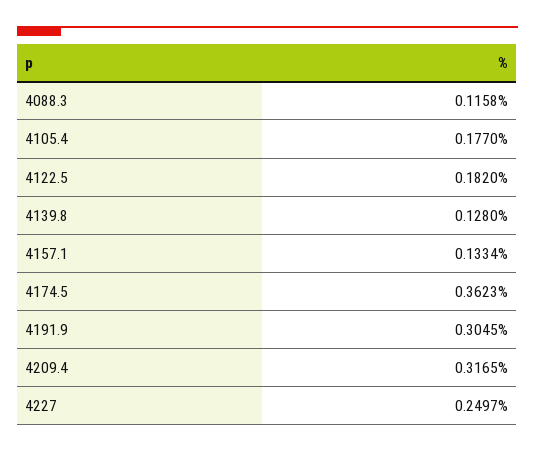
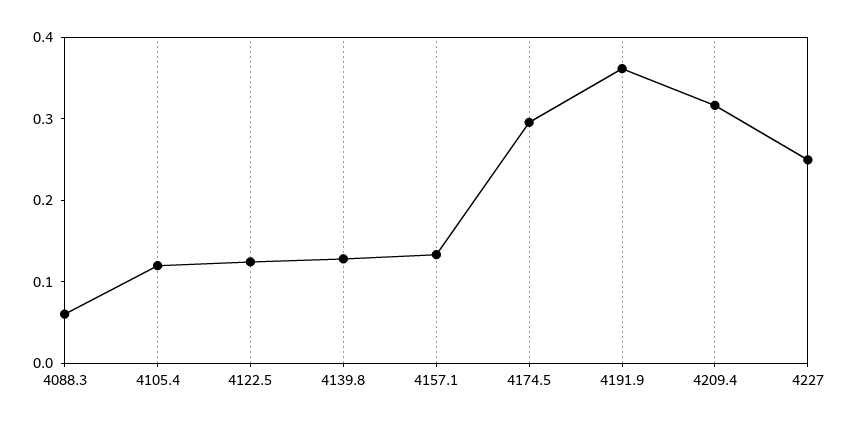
  {
-   "4088.3": 0.1158,
+   "4088.3": 0.06,
-   "4105.4": 0.177,
+   "4105.4": 0.12,
-   "4122.5": 0.182,
+   "4122.5": 0.12,
    "4139.8": 0.128,
    "4157.1": 0.1334,
-   "4174.5": 0.3623,
+   "4174.5": 0.3,
-   "4191.9": 0.3045,
+   "4191.9": 0.36,
    "4209.4": 0.3165,
    "4227": 0.2497
  }

